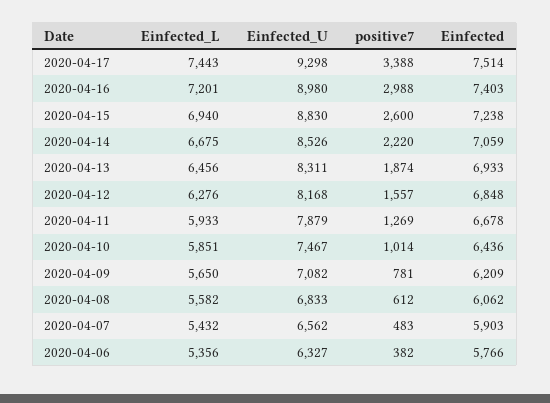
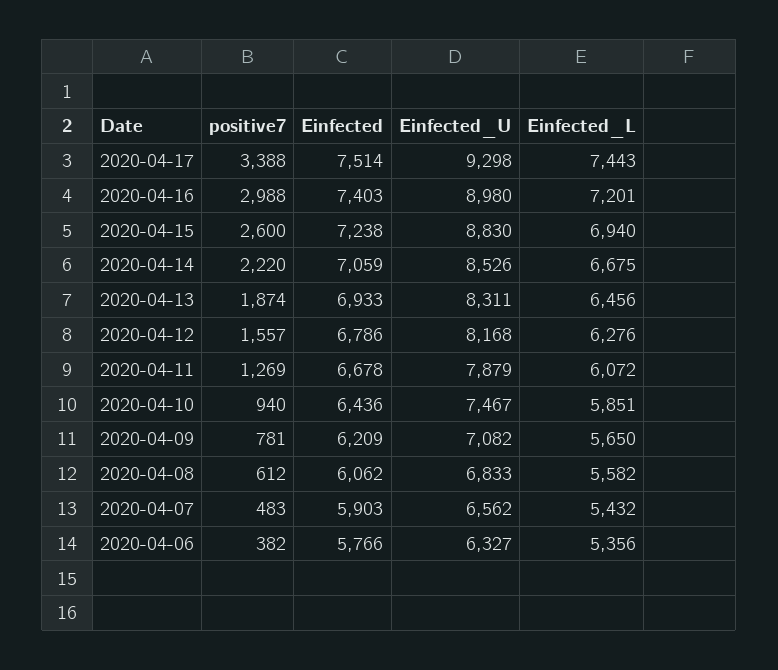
  {
    "Einfected_L": {
      "2020-04-17": 7443,
      "2020-04-16": 7201,
      "2020-04-15": 6940,
      "2020-04-14": 6675,
      "2020-04-13": 6456,
      "2020-04-12": 6276,
-     "2020-04-11": 5933,
+     "2020-04-11": 6072,
      "2020-04-10": 5851,
      "2020-04-09": 5650,
      "2020-04-08": 5582,
      "2020-04-07": 5432,
      "2020-04-06": 5356
    },
    "Einfected_U": {
      "2020-04-17": 9298,
      "2020-04-16": 8980,
      "2020-04-15": 8830,
      "2020-04-14": 8526,
      "2020-04-13": 8311,
      "2020-04-12": 8168,
      "2020-04-11": 7879,
      "2020-04-10": 7467,
      "2020-04-09": 7082,
      "2020-04-08": 6833,
      "2020-04-07": 6562,
      "2020-04-06": 6327
    },
    "positive7": {
      "2020-04-17": 3388,
      "2020-04-16": 2988,
      "2020-04-15": 2600,
      "2020-04-14": 2220,
      "2020-04-13": 1874,
      "2020-04-12": 1557,
      "2020-04-11": 1269,
-     "2020-04-10": 1014,
+     "2020-04-10": 940,
      "2020-04-09": 781,
      "2020-04-08": 612,
      "2020-04-07": 483,
      "2020-04-06": 382
    },
    "Einfected": {
      "2020-04-17": 7514,
      "2020-04-16": 7403,
      "2020-04-15": 7238,
      "2020-04-14": 7059,
      "2020-04-13": 6933,
-     "2020-04-12": 6848,
+     "2020-04-12": 6786,
      "2020-04-11": 6678,
      "2020-04-10": 6436,
      "2020-04-09": 6209,
      "2020-04-08": 6062,
      "2020-04-07": 5903,
      "2020-04-06": 5766
    }
  }

